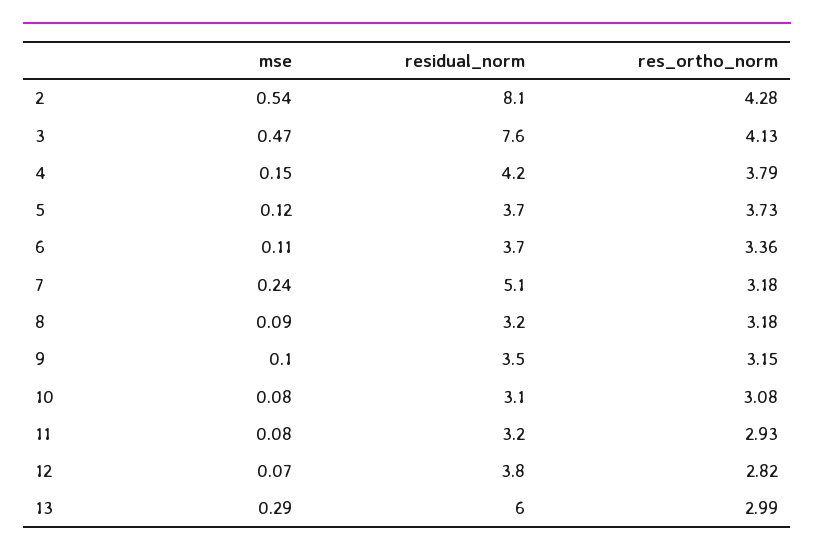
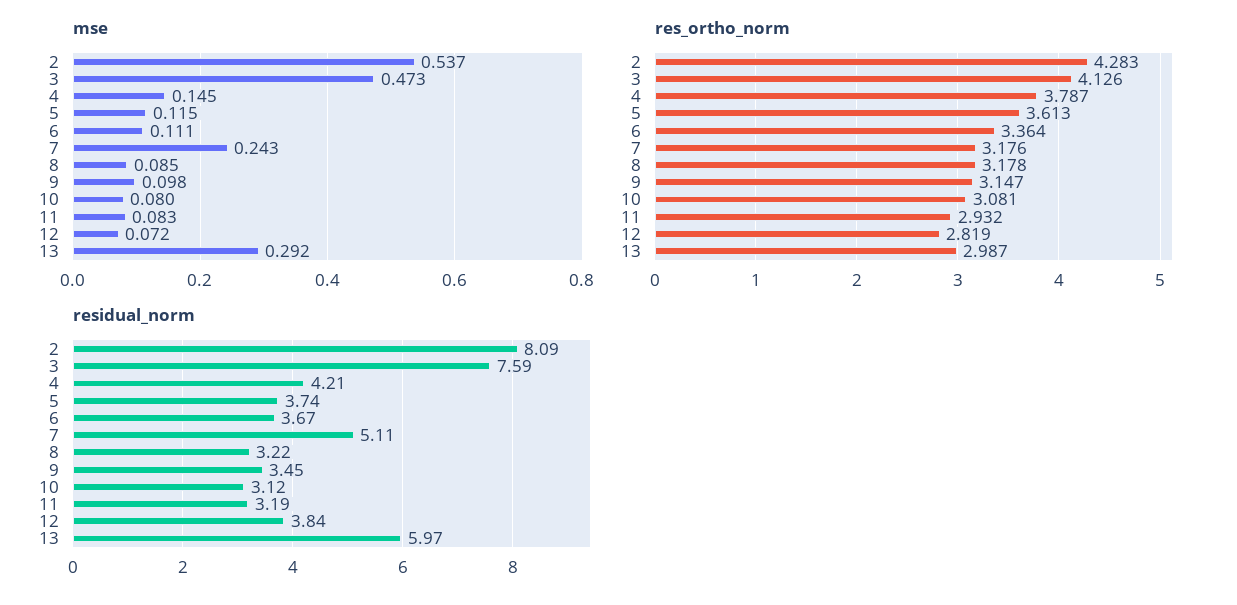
  {
    "mse": {
      "2": 0.537,
      "3": 0.473,
      "4": 0.145,
      "5": 0.115,
      "6": 0.111,
      "7": 0.243,
      "8": 0.085,
      "9": 0.098,
      "10": 0.08,
      "11": 0.083,
      "12": 0.072,
      "13": 0.292
    },
    "residual_norm": {
      "2": 8.09,
      "3": 7.59,
      "4": 4.21,
      "5": 3.74,
      "6": 3.67,
      "7": 5.11,
      "8": 3.22,
      "9": 3.45,
      "10": 3.12,
      "11": 3.19,
      "12": 3.84,
      "13": 5.97
    },
    "res_ortho_norm": {
      "2": 4.283,
      "3": 4.126,
      "4": 3.787,
-     "5": 3.73,
+     "5": 3.613,
      "6": 3.364,
      "7": 3.176,
      "8": 3.178,
      "9": 3.147,
      "10": 3.081,
      "11": 2.932,
      "12": 2.819,
      "13": 2.987
    }
  }

